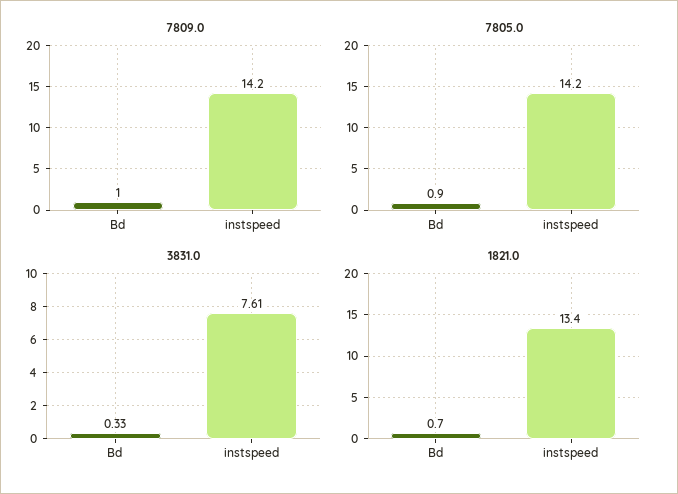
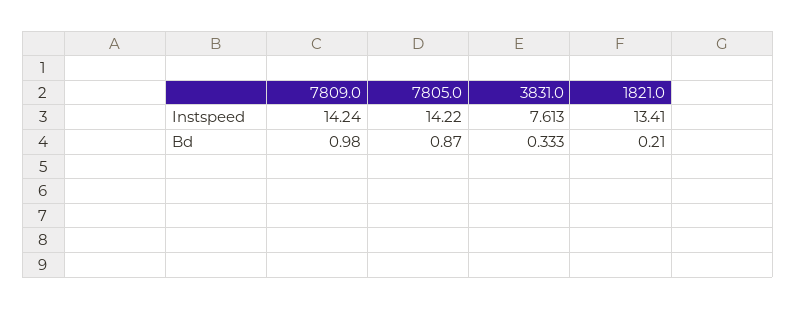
  {
    "7809.0": {
      "Bd": 0.98,
      "instspeed": 14.24
    },
    "7805.0": {
      "Bd": 0.87,
      "instspeed": 14.22
    },
    "3831.0": {
      "Bd": 0.333,
      "instspeed": 7.613
    },
    "1821.0": {
-     "Bd": 0.7,
+     "Bd": 0.21,
      "instspeed": 13.41
    }
  }

